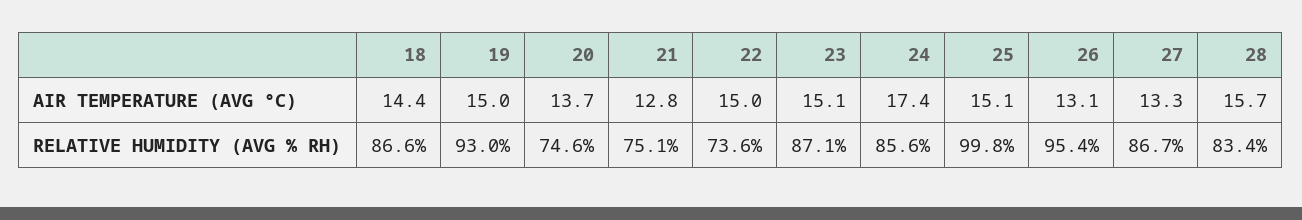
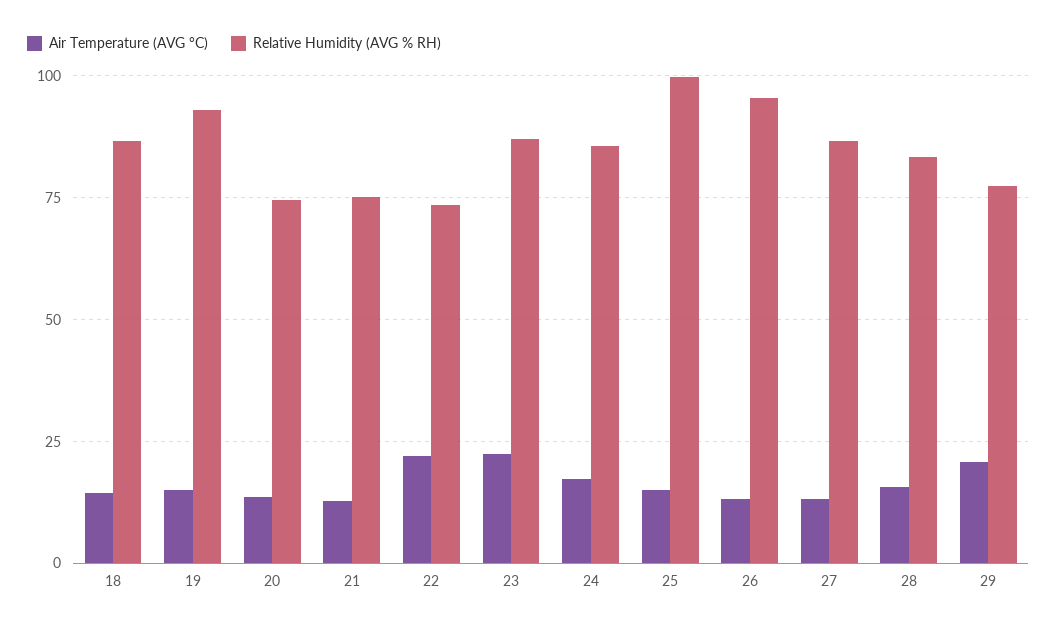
  {
    "AIR TEMPERATURE (AVG °C)": {
      "18": 14.4,
      "19": 15,
      "20": 13.7,
      "21": 12.8,
-     "22": 15,
+     "22": 22.5,
-     "23": 15.1,
+     "23": 22.5,
      "24": 17.4,
      "25": 15.1,
      "26": 13.1,
      "27": 13.3,
-     "28": 15.7
+     "28": 15.7,
+     "29": 20
    },
    "RELATIVE HUMIDITY (AVG % RH)": {
      "18": 86.6,
      "19": 93,
      "20": 74.6,
      "21": 75.1,
      "22": 73.6,
      "23": 87.1,
      "24": 85.6,
      "25": 99.8,
      "26": 95.4,
      "27": 86.7,
-     "28": 83.4
+     "28": 83.4,
+     "29": 77.5
    }
  }

